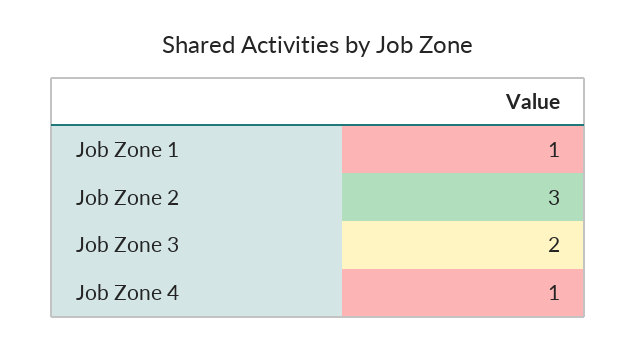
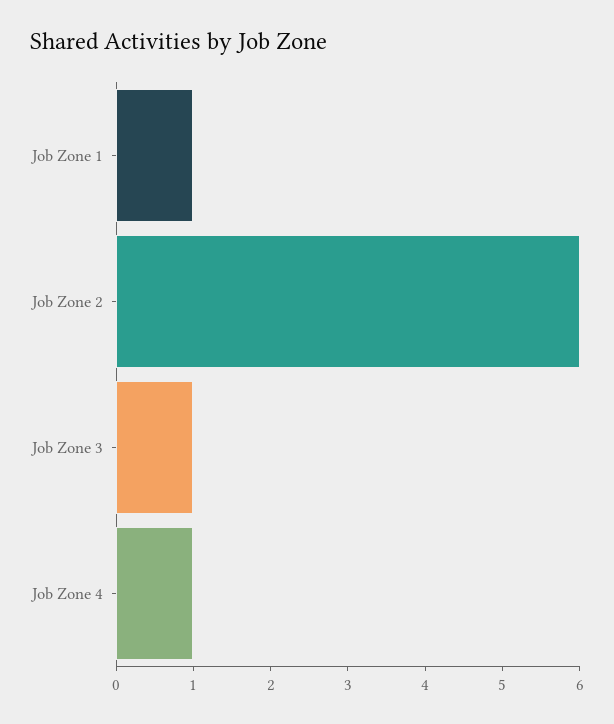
  {
    "Job Zone 1": 1,
-   "Job Zone 2": 3,
+   "Job Zone 2": 6,
-   "Job Zone 3": 2,
+   "Job Zone 3": 1,
    "Job Zone 4": 1
  }

